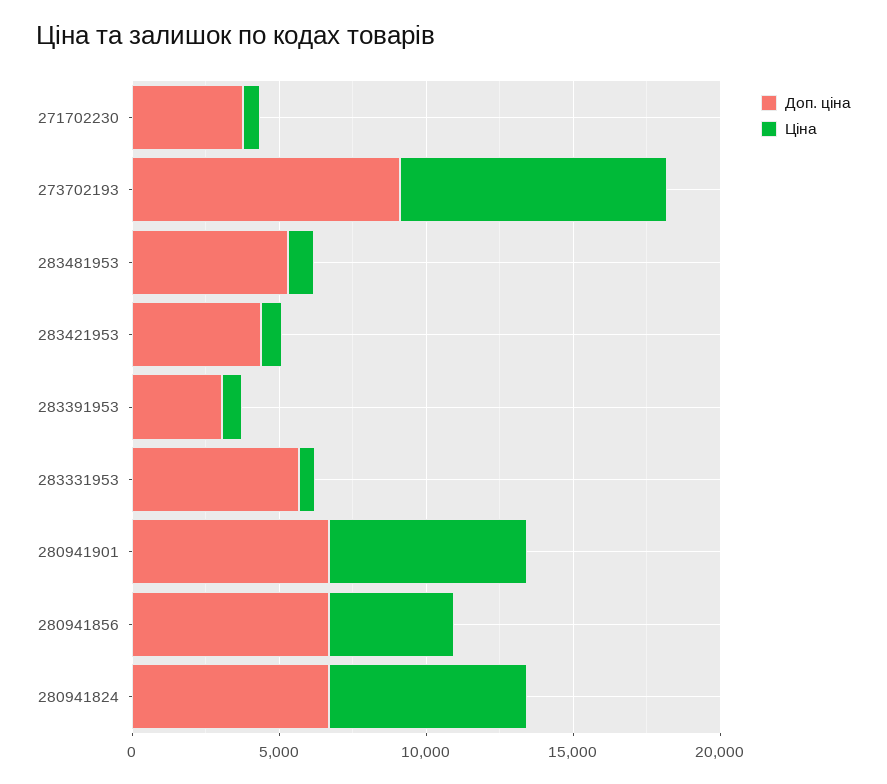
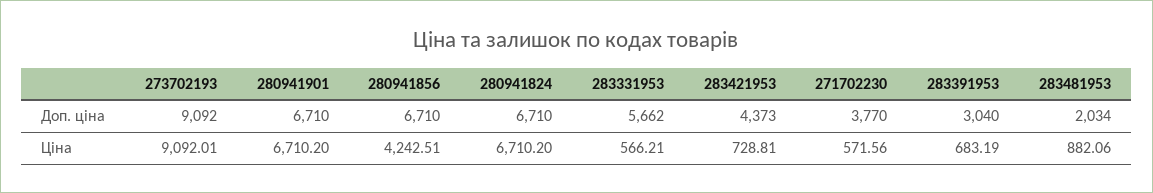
  {
    "Доп. ціна": {
      "271702230": 3770,
      "273702193": 9092,
-     "283481953": 5000,
+     "283481953": 2034,
      "283421953": 4373,
      "283391953": 3040,
      "283331953": 5662,
      "280941901": 6710,
      "280941856": 6710,
      "280941824": 6710
    },
    "Ціна": {
      "271702230": 571.56,
      "273702193": 9092.01,
      "283481953": 882.06,
      "283421953": 728.81,
      "283391953": 683.19,
      "283331953": 566.21,
      "280941901": 6710.2,
      "280941856": 4242.51,
      "280941824": 6710.2
    }
  }

